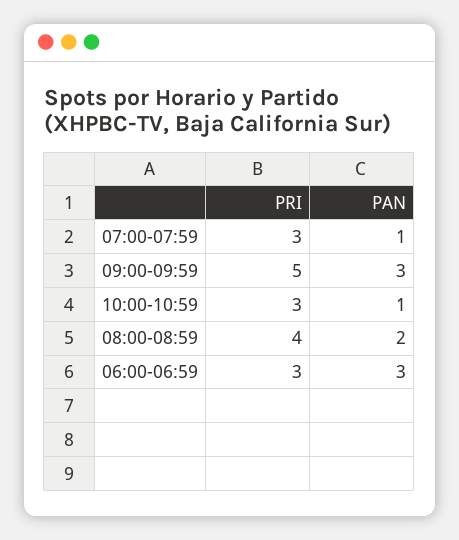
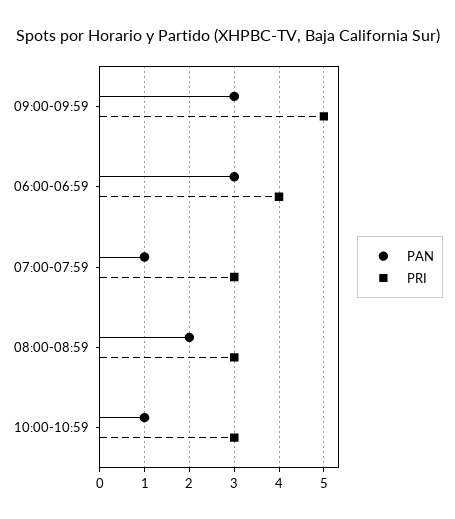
  {
    "PRI": {
      "07:00-07:59": 3,
      "09:00-09:59": 5,
      "10:00-10:59": 3,
-     "08:00-08:59": 4,
+     "08:00-08:59": 3,
-     "06:00-06:59": 3
+     "06:00-06:59": 4
    },
    "PAN": {
      "07:00-07:59": 1,
      "09:00-09:59": 3,
      "10:00-10:59": 1,
      "08:00-08:59": 2,
      "06:00-06:59": 3
    }
  }

